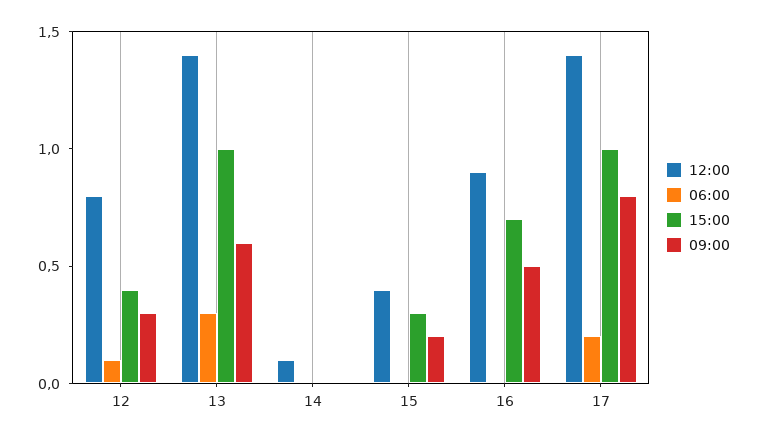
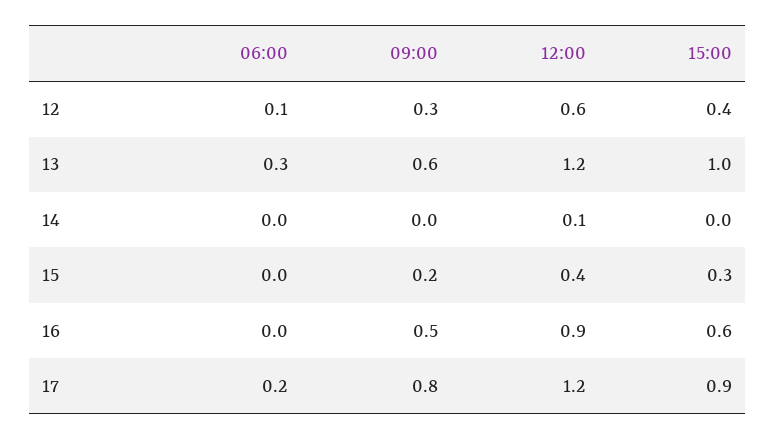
  {
    "12:00": {
-     "12": 0.8,
+     "12": 0.6,
-     "13": 1.4,
+     "13": 1.2,
      "14": 0.1,
      "15": 0.4,
      "16": 0.9,
-     "17": 1.4
+     "17": 1.2
    },
    "06:00": {
      "12": 0.1,
      "13": 0.3,
      "14": 0,
      "15": 0,
      "16": 0,
      "17": 0.2
    },
    "15:00": {
      "12": 0.4,
      "13": 1,
      "14": 0,
      "15": 0.3,
-     "16": 0.7,
+     "16": 0.6,
-     "17": 1
+     "17": 0.9
    },
    "09:00": {
      "12": 0.3,
      "13": 0.6,
      "14": 0,
      "15": 0.2,
      "16": 0.5,
      "17": 0.8
    }
  }

